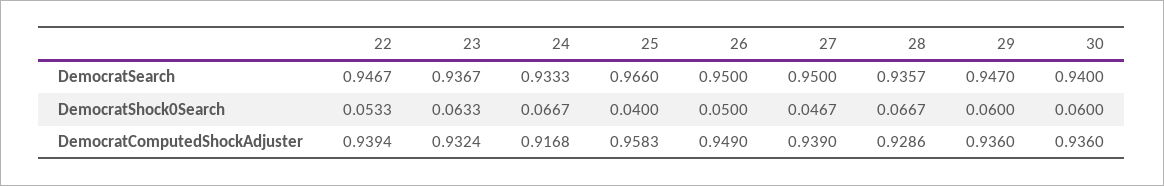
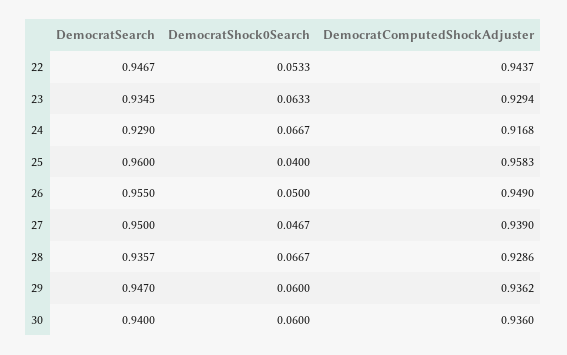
  {
    "22": {
      "DemocratSearch": 0.9467,
      "DemocratShock0Search": 0.0533,
-     "DemocratComputedShockAdjuster": 0.9394
+     "DemocratComputedShockAdjuster": 0.9437
    },
    "23": {
-     "DemocratSearch": 0.9367,
+     "DemocratSearch": 0.9345,
      "DemocratShock0Search": 0.0633,
-     "DemocratComputedShockAdjuster": 0.9324
+     "DemocratComputedShockAdjuster": 0.9294
    },
    "24": {
-     "DemocratSearch": 0.9333,
+     "DemocratSearch": 0.929,
      "DemocratShock0Search": 0.0667,
      "DemocratComputedShockAdjuster": 0.9168
    },
    "25": {
-     "DemocratSearch": 0.966,
+     "DemocratSearch": 0.96,
      "DemocratShock0Search": 0.04,
      "DemocratComputedShockAdjuster": 0.9583
    },
    "26": {
-     "DemocratSearch": 0.95,
+     "DemocratSearch": 0.955,
      "DemocratShock0Search": 0.05,
      "DemocratComputedShockAdjuster": 0.949
    },
    "27": {
      "DemocratSearch": 0.95,
      "DemocratShock0Search": 0.0467,
      "DemocratComputedShockAdjuster": 0.939
    },
    "28": {
      "DemocratSearch": 0.9357,
      "DemocratShock0Search": 0.0667,
      "DemocratComputedShockAdjuster": 0.9286
    },
    "29": {
      "DemocratSearch": 0.947,
      "DemocratShock0Search": 0.06,
-     "DemocratComputedShockAdjuster": 0.936
+     "DemocratComputedShockAdjuster": 0.9362
    },
    "30": {
      "DemocratSearch": 0.94,
      "DemocratShock0Search": 0.06,
      "DemocratComputedShockAdjuster": 0.936
    }
  }

